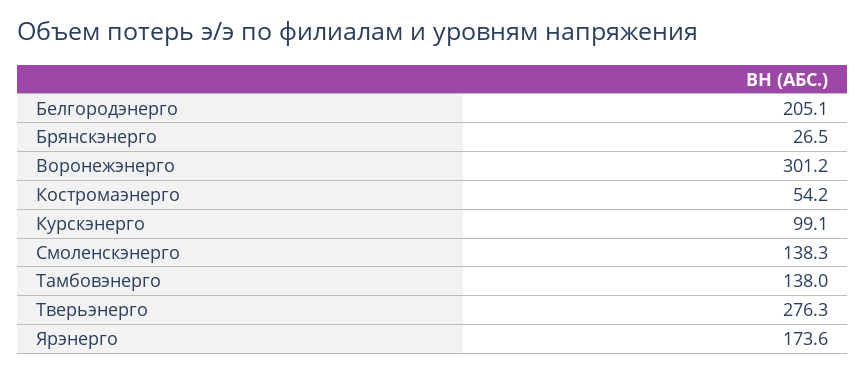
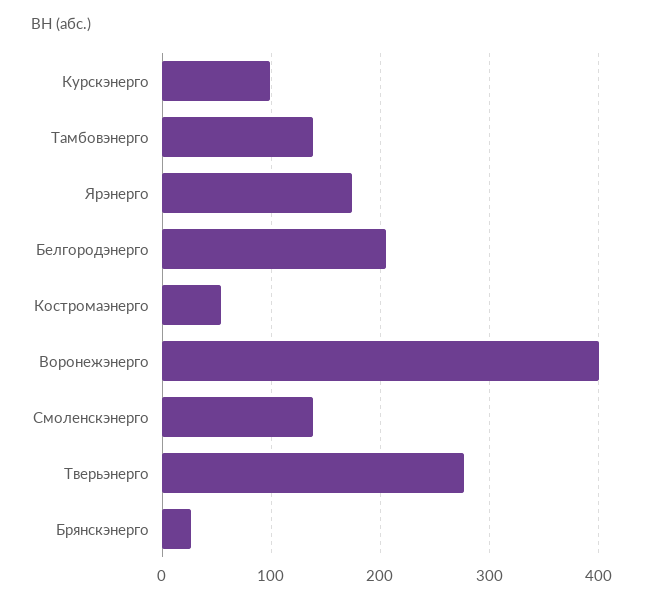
  {
    "Белгородэнерго": 205.1,
    "Брянскэнерго": 26.5,
-   "Воронежэнерго": 301.2,
+   "Воронежэнерго": 400,
    "Костромаэнерго": 54.2,
    "Курскэнерго": 99.1,
    "Смоленскэнерго": 138.3,
    "Тамбовэнерго": 138,
    "Тверьэнерго": 276.3,
    "Ярэнерго": 173.6
  }

